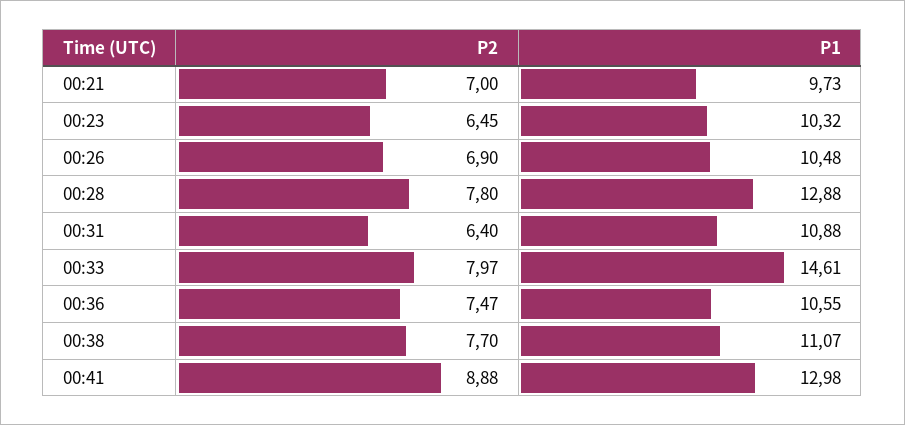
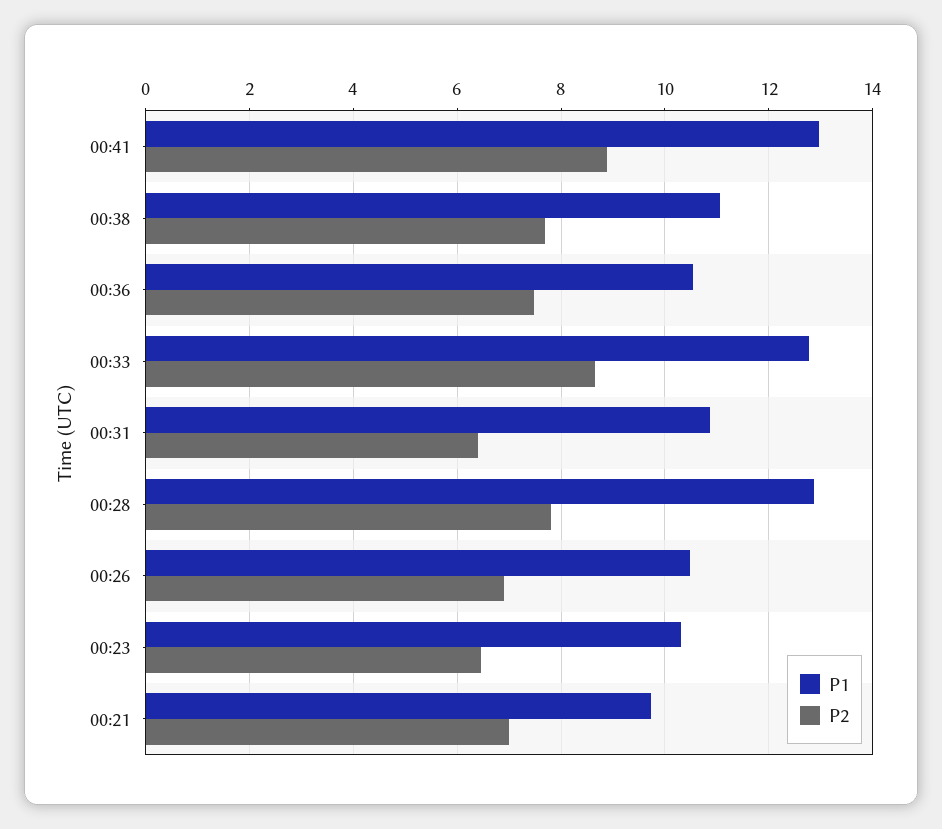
  {
    "P2": {
      "00:21": 7,
      "00:23": 6.45,
      "00:26": 6.9,
      "00:28": 7.8,
      "00:31": 6.4,
-     "00:33": 7.97,
+     "00:33": 8.6,
      "00:36": 7.47,
      "00:38": 7.7,
      "00:41": 8.88
    },
    "P1": {
      "00:21": 9.73,
      "00:23": 10.32,
      "00:26": 10.48,
      "00:28": 12.88,
      "00:31": 10.88,
-     "00:33": 14.61,
+     "00:33": 12.8,
      "00:36": 10.55,
      "00:38": 11.07,
      "00:41": 12.98
    }
  }

